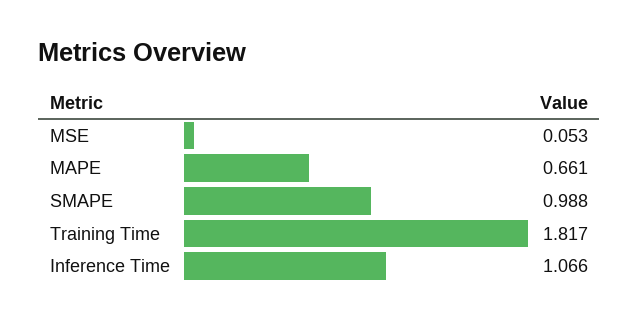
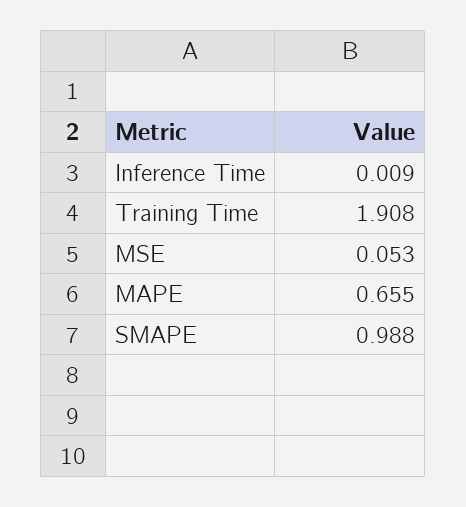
  {
    "MSE": 0.053,
-   "MAPE": 0.661,
+   "MAPE": 0.655,
    "SMAPE": 0.988,
-   "Training Time": 1.817,
+   "Training Time": 1.908,
-   "Inference Time": 1.066
+   "Inference Time": 0.009
  }

